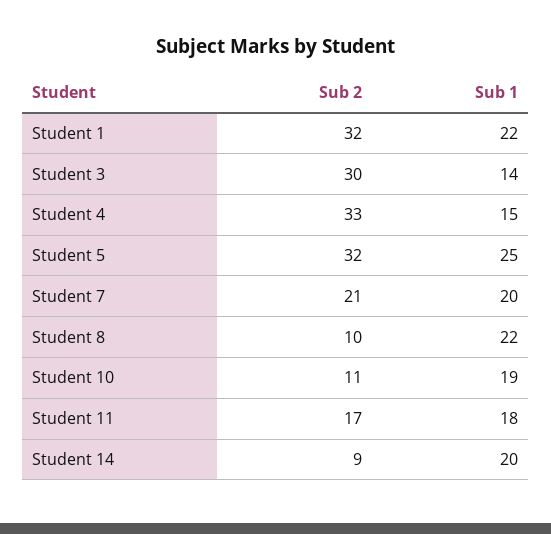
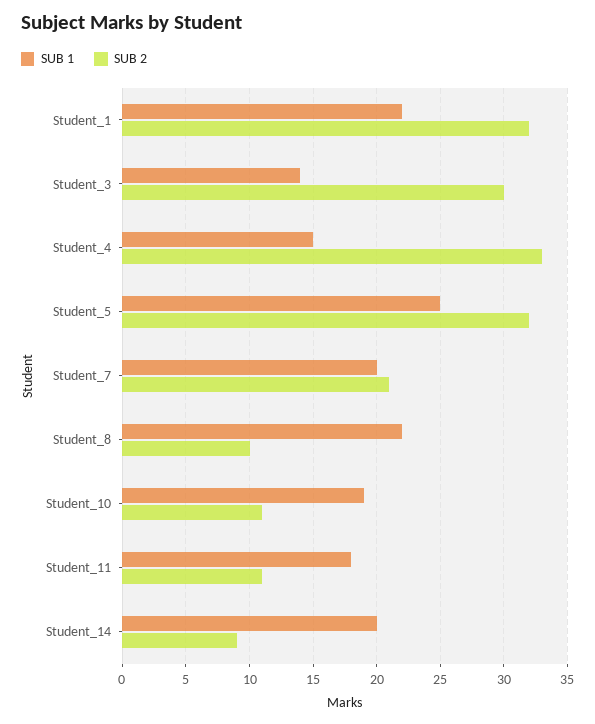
  {
    "Sub 2": {
      "Student 1": 32,
      "Student 3": 30,
      "Student 4": 33,
      "Student 5": 32,
      "Student 7": 21,
      "Student 8": 10,
      "Student 10": 11,
-     "Student 11": 17,
+     "Student 11": 11,
      "Student 14": 9
    },
    "Sub 1": {
      "Student 1": 22,
      "Student 3": 14,
      "Student 4": 15,
      "Student 5": 25,
      "Student 7": 20,
      "Student 8": 22,
      "Student 10": 19,
      "Student 11": 18,
      "Student 14": 20
    }
  }

